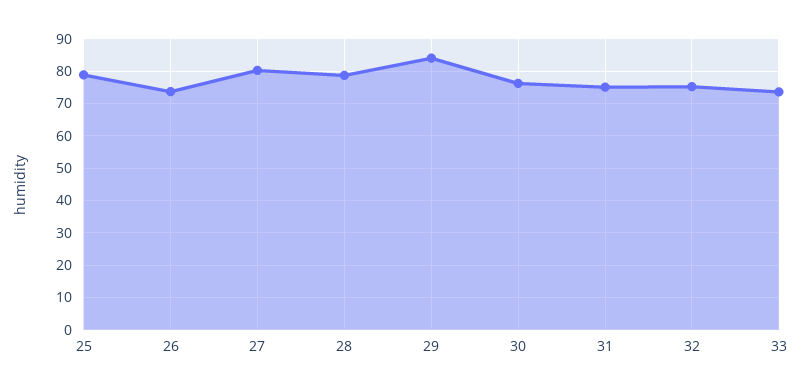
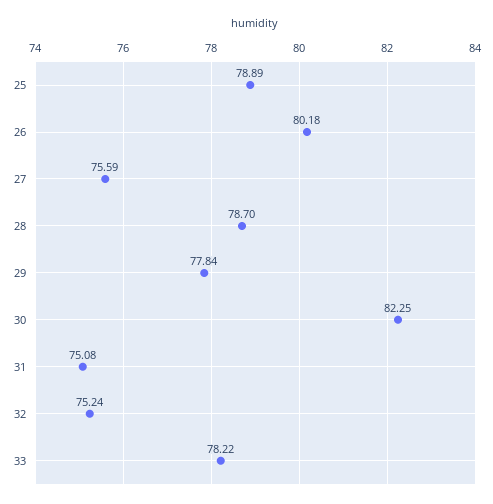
  {
    "25": 78.89,
-   "26": 74,
+   "26": 80.18,
-   "27": 80,
+   "27": 75.59,
    "28": 78.7,
-   "29": 84,
+   "29": 77.84,
-   "30": 76,
+   "30": 82.25,
    "31": 75.08,
    "32": 75.24,
-   "33": 74
+   "33": 78.22
  }

